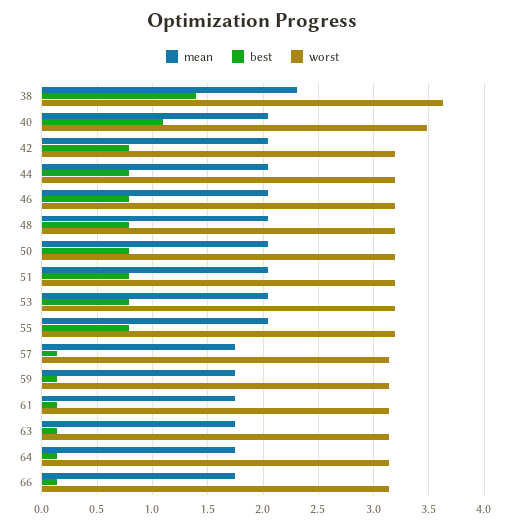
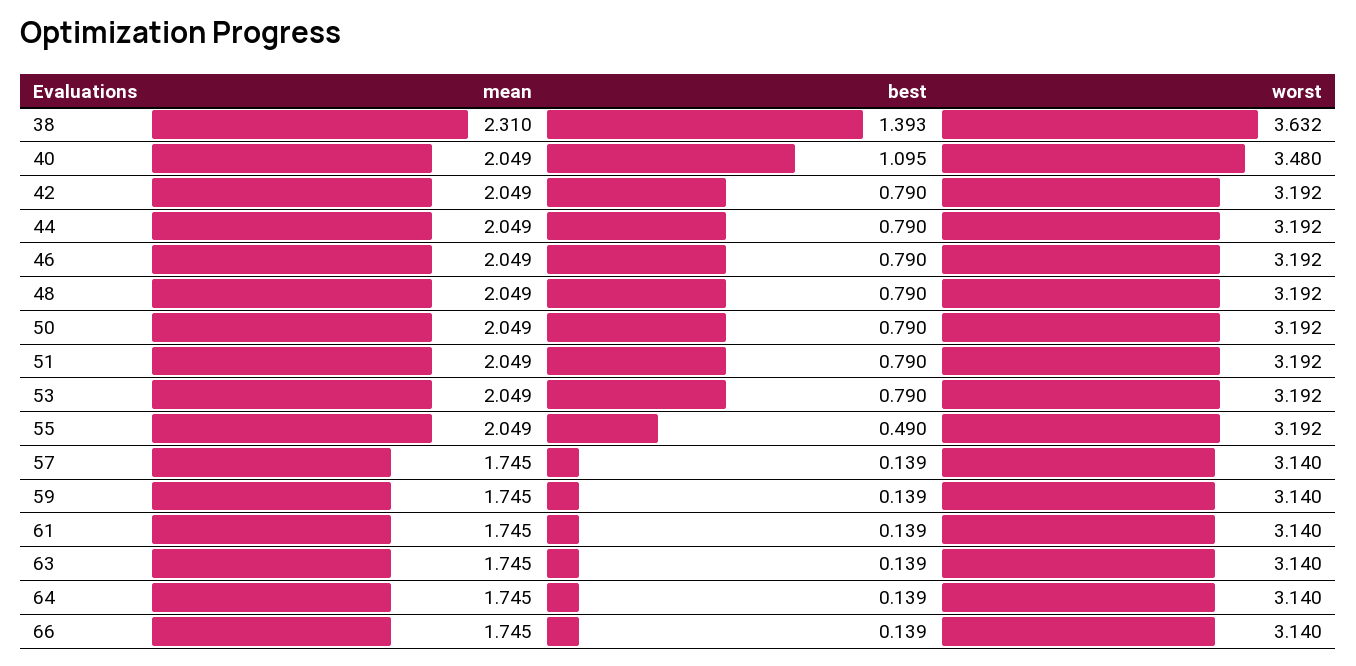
  {
    "mean": {
      "38": 2.31,
      "40": 2.049,
      "42": 2.049,
      "44": 2.049,
      "46": 2.049,
      "48": 2.049,
      "50": 2.049,
      "51": 2.049,
      "53": 2.049,
      "55": 2.049,
      "57": 1.745,
      "59": 1.745,
      "61": 1.745,
      "63": 1.745,
      "64": 1.745,
      "66": 1.745
    },
    "best": {
      "38": 1.393,
      "40": 1.095,
      "42": 0.79,
      "44": 0.79,
      "46": 0.79,
      "48": 0.79,
      "50": 0.79,
      "51": 0.79,
      "53": 0.79,
-     "55": 0.8,
+     "55": 0.49,
      "57": 0.139,
      "59": 0.139,
      "61": 0.139,
      "63": 0.139,
      "64": 0.139,
      "66": 0.139
    },
    "worst": {
      "38": 3.632,
      "40": 3.48,
      "42": 3.192,
      "44": 3.192,
      "46": 3.192,
      "48": 3.192,
      "50": 3.192,
      "51": 3.192,
      "53": 3.192,
      "55": 3.192,
      "57": 3.14,
      "59": 3.14,
      "61": 3.14,
      "63": 3.14,
      "64": 3.14,
      "66": 3.14
    }
  }

